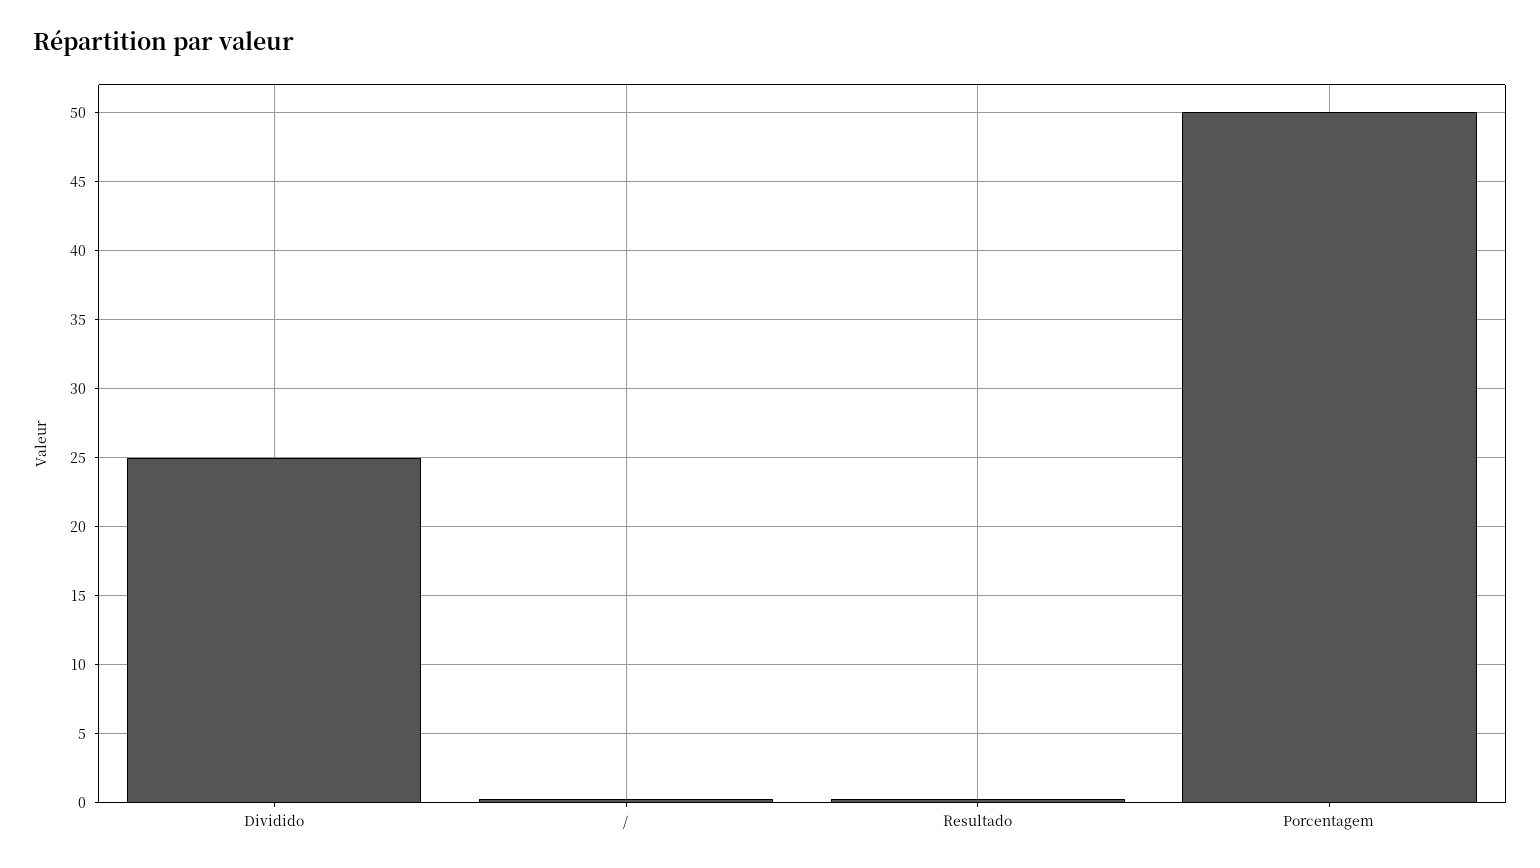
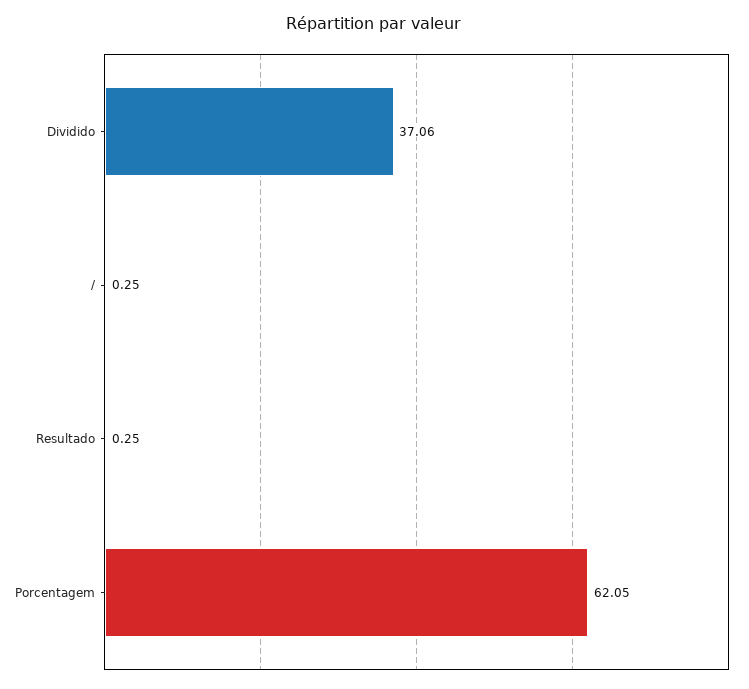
  {
-   "Dividido": 25,
+   "Dividido": 37.06,
    "/": 0.25,
    "Resultado": 0.25,
-   "Porcentagem": 50
+   "Porcentagem": 62.05
  }

